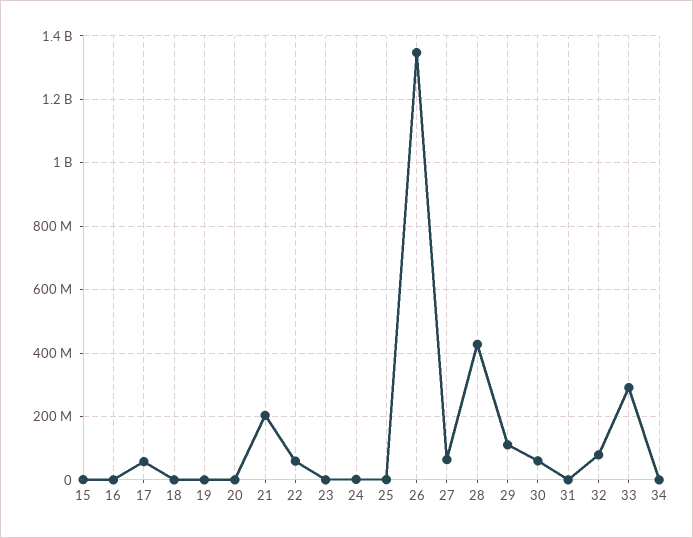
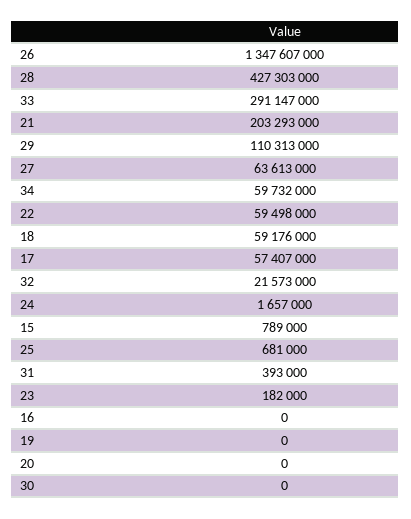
  {
    "15": 789000,
    "16": 0,
    "17": 57407000,
-   "18": 0,
+   "18": 59176000,
    "19": 0,
    "20": 0,
    "21": 203293000,
    "22": 59498000,
    "23": 182000,
    "24": 1657000,
    "25": 681000,
    "26": 1347607000,
    "27": 63613000,
    "28": 427303000,
    "29": 110313000,
-   "30": 60000000,
+   "30": 0,
    "31": 393000,
-   "32": 80000000,
+   "32": 21573000,
    "33": 291147000,
-   "34": 0
+   "34": 59732000
  }

